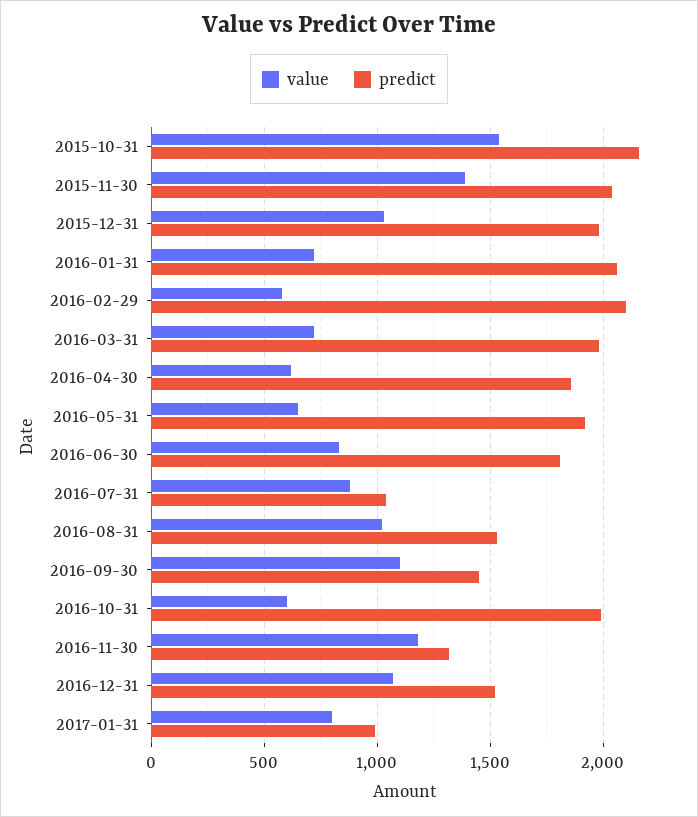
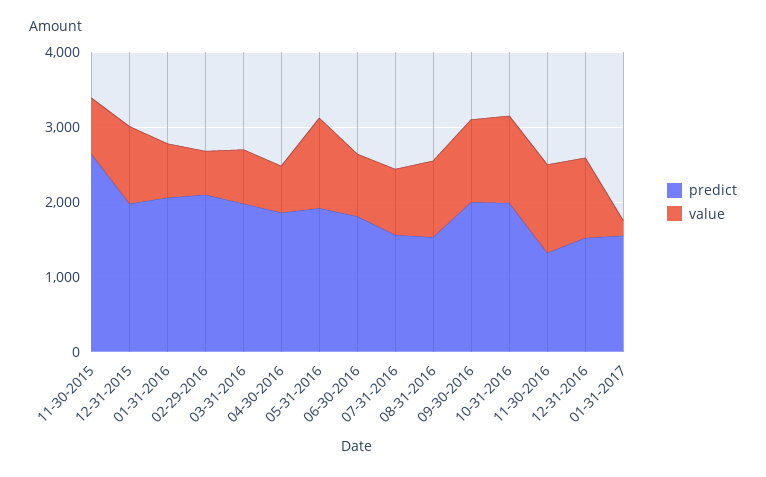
  {
    "value": {
-     "2015-10-31": 1550,
-     "2015-11-30": 1400,
+     "2015-11-30": 800,
      "2015-12-31": 1050,
      "2016-01-31": 700,
      "2016-02-29": 600,
      "2016-03-31": 700,
      "2016-04-30": 600,
-     "2016-05-31": 650,
+     "2016-05-31": 1200,
      "2016-06-30": 850,
      "2016-07-31": 900,
      "2016-08-31": 1000,
      "2016-09-30": 1100,
-     "2016-10-31": 600,
+     "2016-10-31": 1200,
      "2016-11-30": 1200,
      "2016-12-31": 1050,
-     "2017-01-31": 800
+     "2017-01-31": 200
    },
    "predict": {
-     "2015-10-31": 2150,
-     "2015-11-30": 2050,
+     "2015-11-30": 2600,
      "2015-12-31": 2000,
      "2016-01-31": 2050,
      "2016-02-29": 2100,
      "2016-03-31": 2000,
      "2016-04-30": 1850,
      "2016-05-31": 1900,
      "2016-06-30": 1800,
-     "2016-07-31": 1050,
+     "2016-07-31": 1600,
      "2016-08-31": 1550,
-     "2016-09-30": 1450,
+     "2016-09-30": 2000,
      "2016-10-31": 2000,
      "2016-11-30": 1300,
      "2016-12-31": 1500,
-     "2017-01-31": 1000
+     "2017-01-31": 1600
    }
  }

